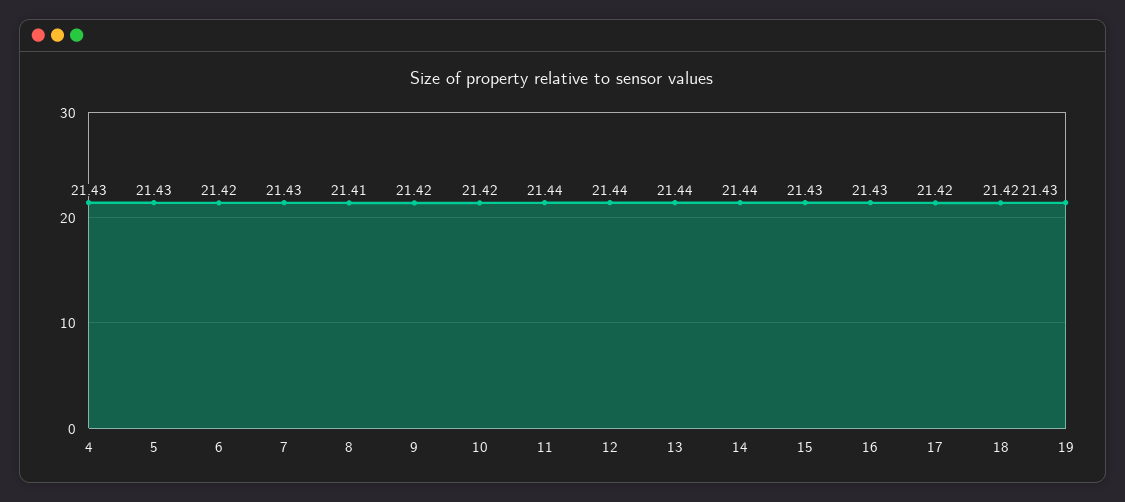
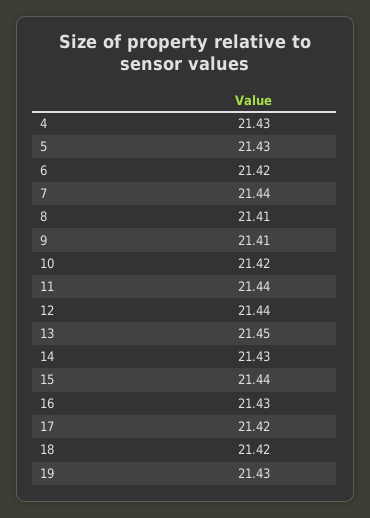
  {
    "4": 21.43,
    "5": 21.43,
    "6": 21.42,
-   "7": 21.43,
+   "7": 21.44,
    "8": 21.41,
-   "9": 21.42,
+   "9": 21.41,
    "10": 21.42,
    "11": 21.44,
    "12": 21.44,
-   "13": 21.44,
+   "13": 21.45,
-   "14": 21.44,
+   "14": 21.43,
-   "15": 21.43,
+   "15": 21.44,
    "16": 21.43,
    "17": 21.42,
    "18": 21.42,
    "19": 21.43
  }

